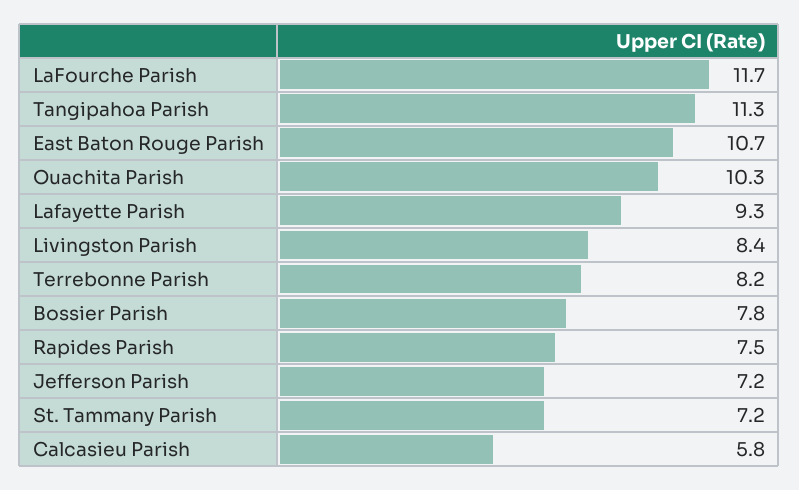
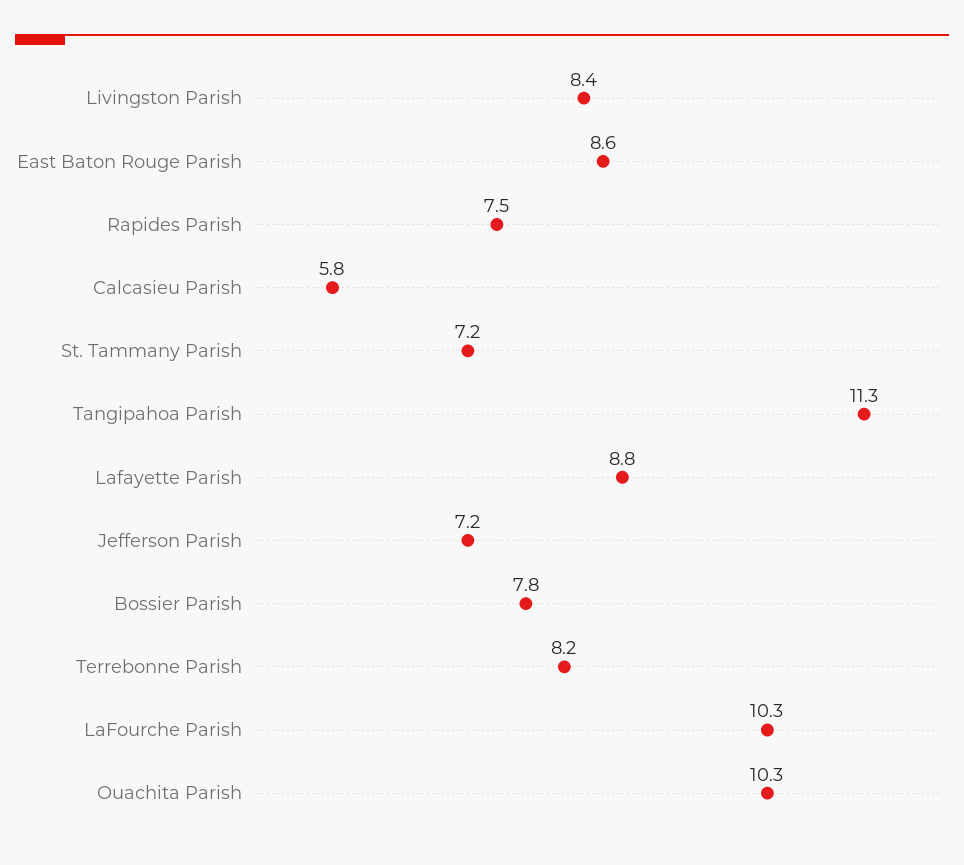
  {
-   "LaFourche Parish": 11.7,
+   "LaFourche Parish": 10.3,
    "Tangipahoa Parish": 11.3,
-   "East Baton Rouge Parish": 10.7,
+   "East Baton Rouge Parish": 8.6,
    "Ouachita Parish": 10.3,
-   "Lafayette Parish": 9.3,
+   "Lafayette Parish": 8.8,
    "Livingston Parish": 8.4,
    "Terrebonne Parish": 8.2,
    "Bossier Parish": 7.8,
    "Rapides Parish": 7.5,
    "Jefferson Parish": 7.2,
    "St. Tammany Parish": 7.2,
    "Calcasieu Parish": 5.8
  }

